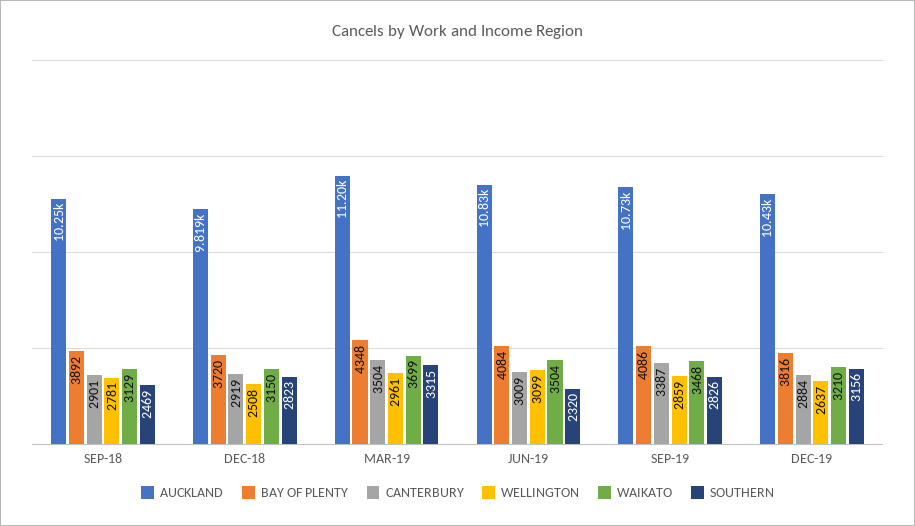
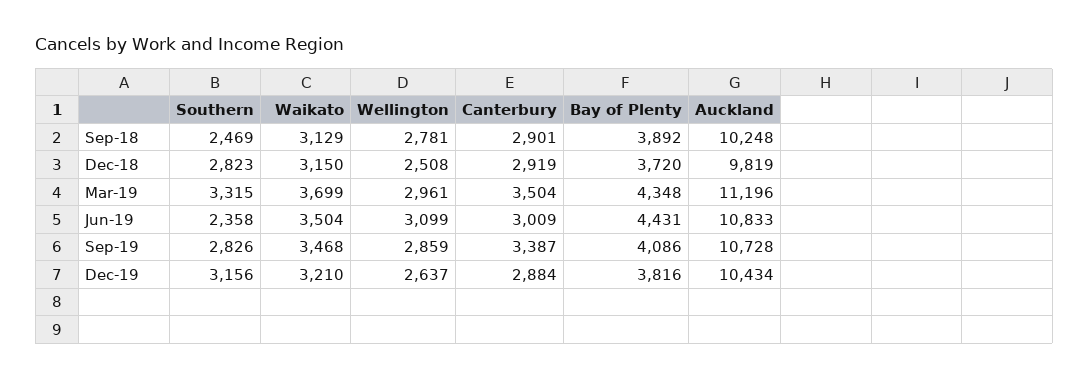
  {
    "AUCKLAND": {
      "SEP-18": 10248,
      "DEC-18": 9819,
      "MAR-19": 11196,
      "JUN-19": 10833,
      "SEP-19": 10728,
      "DEC-19": 10434
    },
    "BAY OF PLENTY": {
      "SEP-18": 3892,
      "DEC-18": 3720,
      "MAR-19": 4348,
-     "JUN-19": 4084,
+     "JUN-19": 4431,
      "SEP-19": 4086,
      "DEC-19": 3816
    },
    "CANTERBURY": {
      "SEP-18": 2901,
      "DEC-18": 2919,
      "MAR-19": 3504,
      "JUN-19": 3009,
      "SEP-19": 3387,
      "DEC-19": 2884
    },
    "WELLINGTON": {
      "SEP-18": 2781,
      "DEC-18": 2508,
      "MAR-19": 2961,
      "JUN-19": 3099,
      "SEP-19": 2859,
      "DEC-19": 2637
    },
    "WAIKATO": {
      "SEP-18": 3129,
      "DEC-18": 3150,
      "MAR-19": 3699,
      "JUN-19": 3504,
      "SEP-19": 3468,
      "DEC-19": 3210
    },
    "SOUTHERN": {
      "SEP-18": 2469,
      "DEC-18": 2823,
      "MAR-19": 3315,
-     "JUN-19": 2320,
+     "JUN-19": 2358,
      "SEP-19": 2826,
      "DEC-19": 3156
    }
  }

